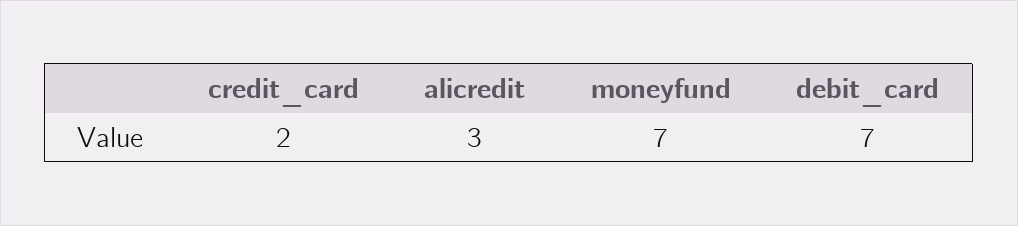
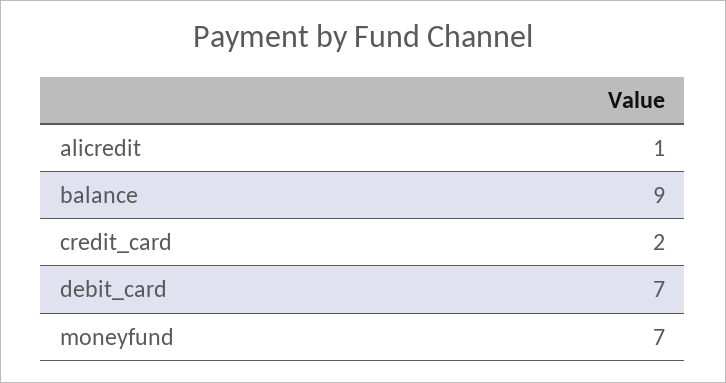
  {
    "credit_card": 2,
-   "alicredit": 3,
+   "alicredit": 1,
    "moneyfund": 7,
-   "debit_card": 7
+   "debit_card": 7,
+   "balance": 9
  }

